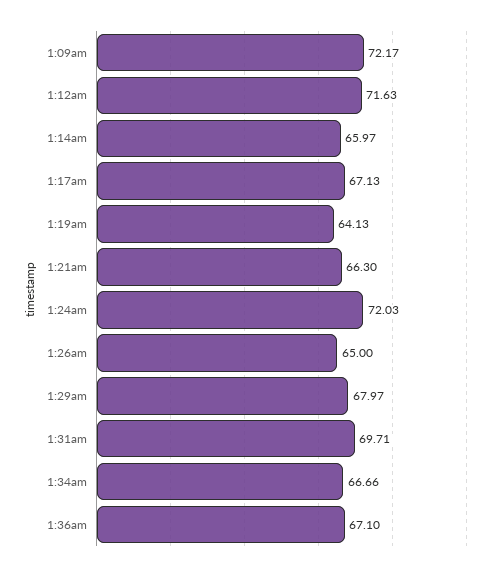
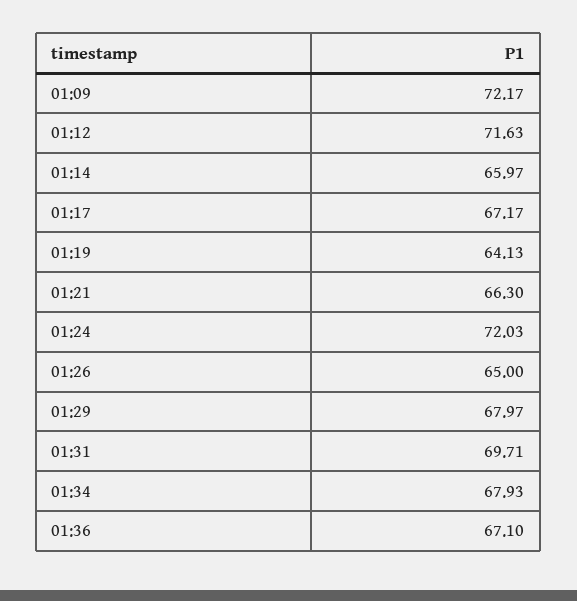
  {
    "1:09am": 72.17,
    "1:12am": 71.63,
    "1:14am": 65.97,
-   "1:17am": 67.13,
+   "1:17am": 67.17,
    "1:19am": 64.13,
    "1:21am": 66.3,
    "1:24am": 72.03,
    "1:26am": 65,
    "1:29am": 67.97,
    "1:31am": 69.71,
-   "1:34am": 66.66,
+   "1:34am": 67.93,
    "1:36am": 67.1
  }

